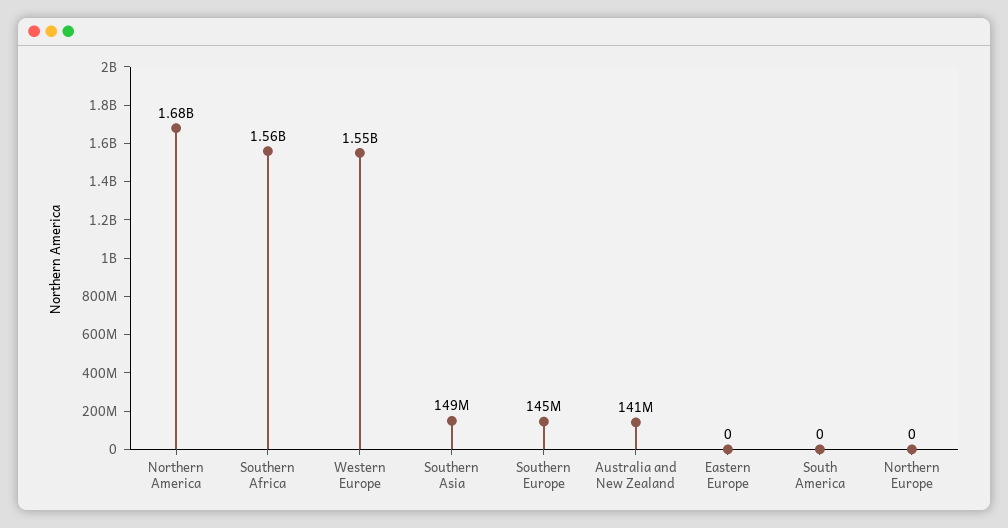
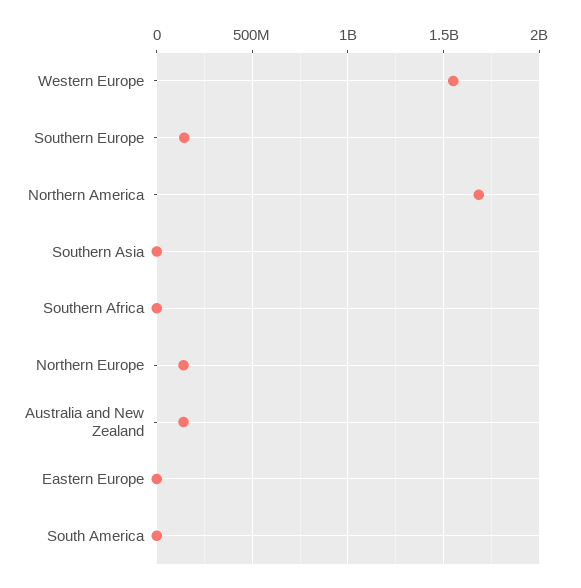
  {
    "Northern America": 1680000000,
-   "Southern Africa": 1560000000,
+   "Southern Africa": 0,
    "Western Europe": 1550000000,
-   "Southern Asia": 149000000,
+   "Southern Asia": 0,
    "Southern Europe": 145000000,
    "Australia and New Zealand": 141000000,
    "Eastern Europe": 0,
    "South America": 0,
-   "Northern Europe": 0
+   "Northern Europe": 150000000
  }

